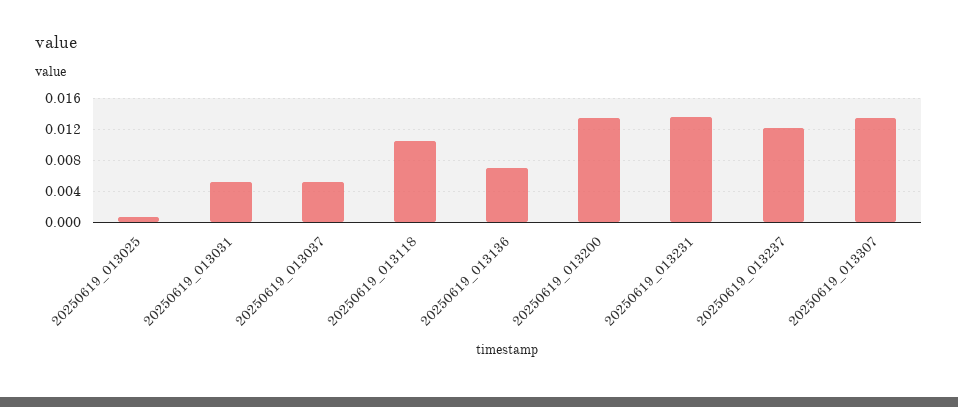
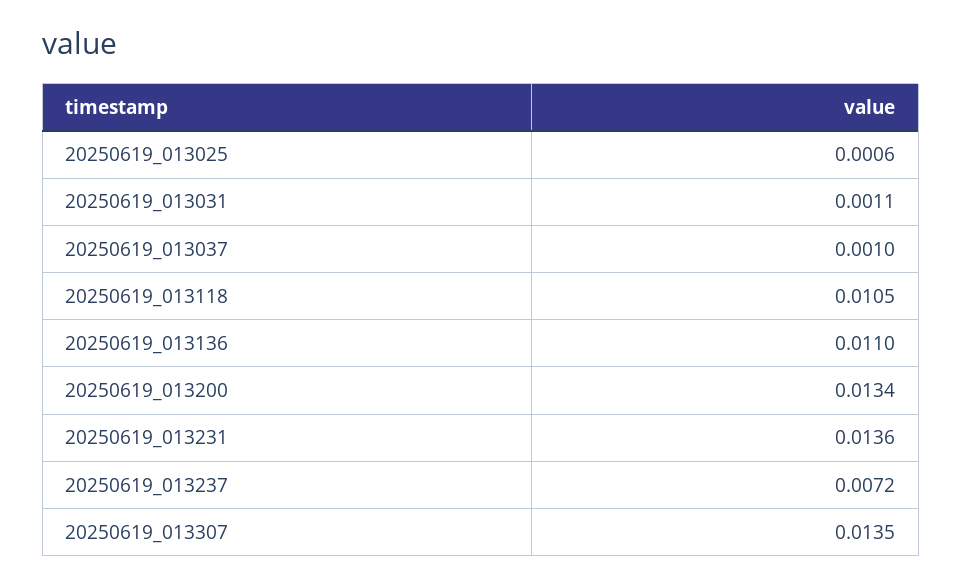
  {
    "20250619_013025": 0.0006,
-   "20250619_013031": 0.005,
+   "20250619_013031": 0.0011,
-   "20250619_013037": 0.005,
+   "20250619_013037": 0.001,
    "20250619_013118": 0.0105,
-   "20250619_013136": 0.007,
+   "20250619_013136": 0.011,
    "20250619_013200": 0.0134,
    "20250619_013231": 0.0136,
-   "20250619_013237": 0.012,
+   "20250619_013237": 0.0072,
    "20250619_013307": 0.0135
  }

